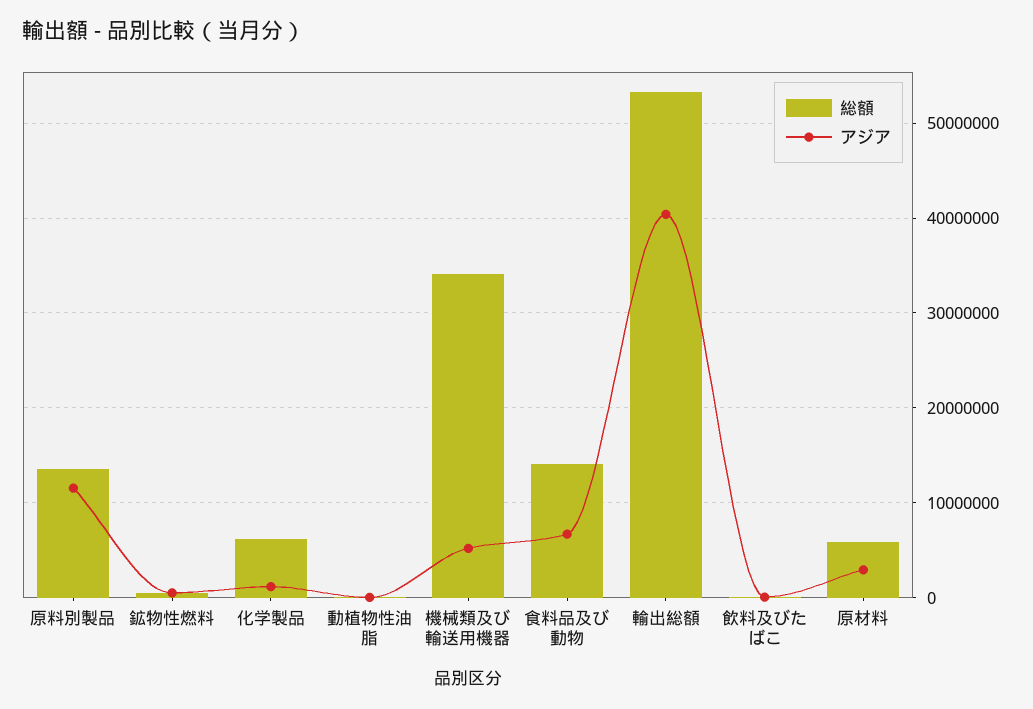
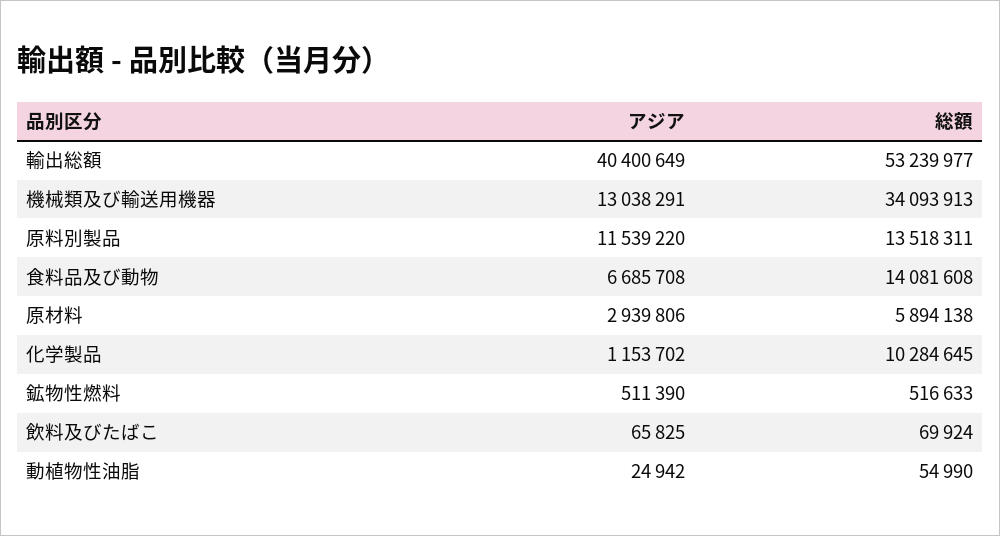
  {
    "総額": {
      "原料別製品": 13518311,
      "鉱物性燃料": 516633,
-     "化学製品": 6000000,
+     "化学製品": 10284645,
      "動植物性油脂": 54990,
      "機械類及び輸送用機器": 34093913,
      "食料品及び動物": 14081608,
      "輸出総額": 53239977,
      "飲料及びたばこ": 69924,
      "原材料": 5894138
    },
    "アジア": {
      "原料別製品": 11539220,
      "鉱物性燃料": 511390,
      "化学製品": 1153702,
      "動植物性油脂": 24942,
-     "機械類及び輸送用機器": 5000000,
+     "機械類及び輸送用機器": 13038291,
      "食料品及び動物": 6685708,
      "輸出総額": 40400649,
      "飲料及びたばこ": 65825,
      "原材料": 2939806
    }
  }

